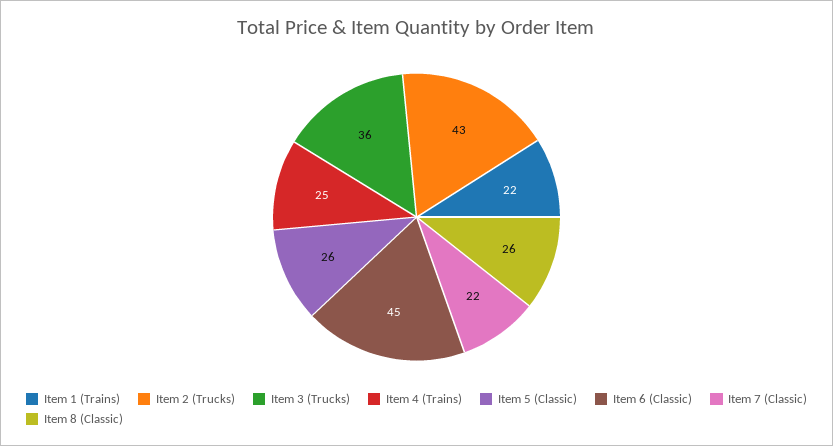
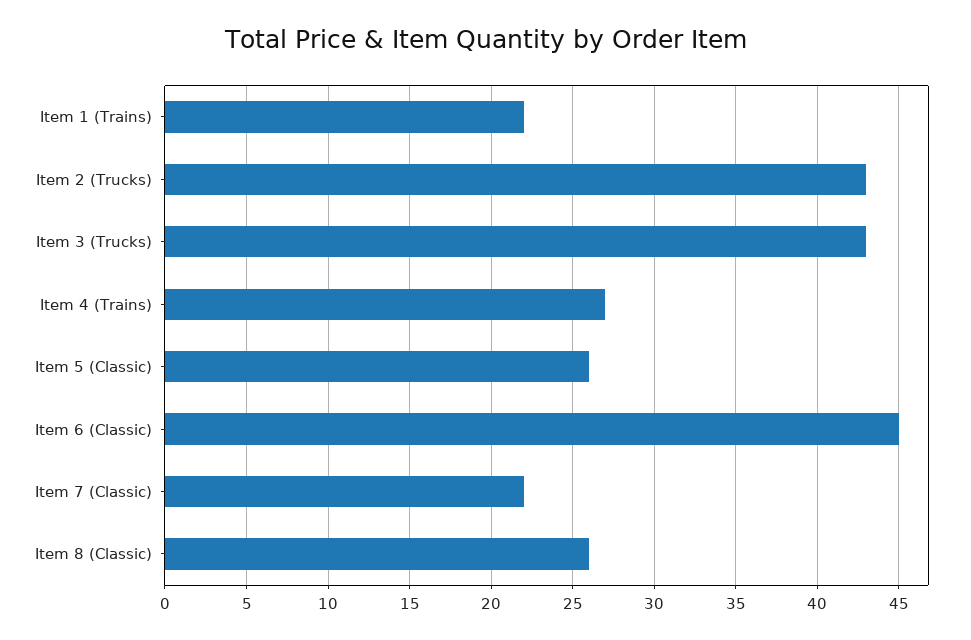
  {
    "Item 1 (Trains)": 22,
    "Item 2 (Trucks)": 43,
-   "Item 3 (Trucks)": 36,
+   "Item 3 (Trucks)": 43,
-   "Item 4 (Trains)": 25,
+   "Item 4 (Trains)": 27,
    "Item 5 (Classic)": 26,
    "Item 6 (Classic)": 45,
    "Item 7 (Classic)": 22,
    "Item 8 (Classic)": 26
  }

